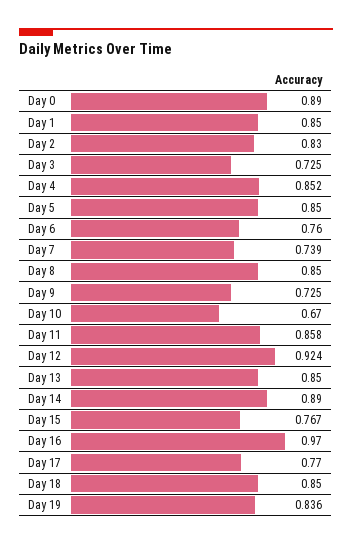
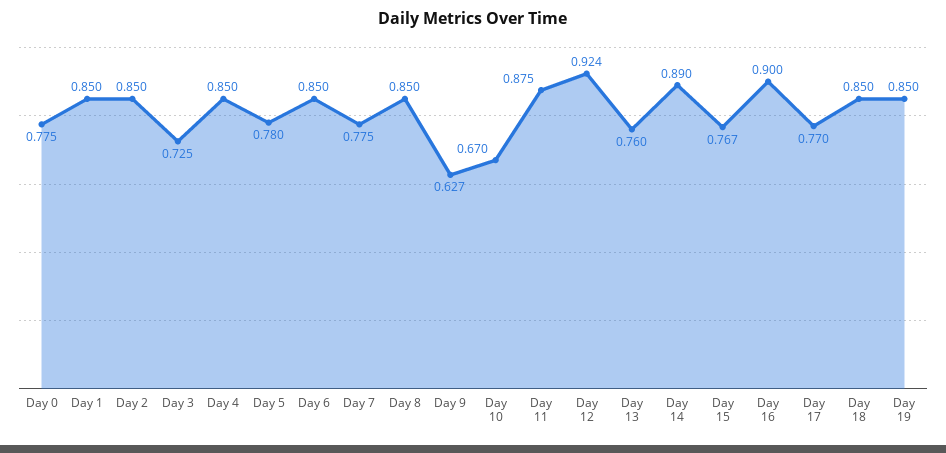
  {
-   "Day 0": 0.89,
+   "Day 0": 0.775,
    "Day 1": 0.85,
-   "Day 2": 0.83,
+   "Day 2": 0.85,
    "Day 3": 0.725,
-   "Day 4": 0.852,
+   "Day 4": 0.85,
-   "Day 5": 0.85,
+   "Day 5": 0.78,
-   "Day 6": 0.76,
+   "Day 6": 0.85,
-   "Day 7": 0.739,
+   "Day 7": 0.775,
    "Day 8": 0.85,
-   "Day 9": 0.725,
+   "Day 9": 0.627,
    "Day 10": 0.67,
-   "Day 11": 0.858,
+   "Day 11": 0.875,
    "Day 12": 0.924,
-   "Day 13": 0.85,
+   "Day 13": 0.76,
    "Day 14": 0.89,
    "Day 15": 0.767,
-   "Day 16": 0.97,
+   "Day 16": 0.9,
    "Day 17": 0.77,
    "Day 18": 0.85,
-   "Day 19": 0.836
+   "Day 19": 0.85
  }

